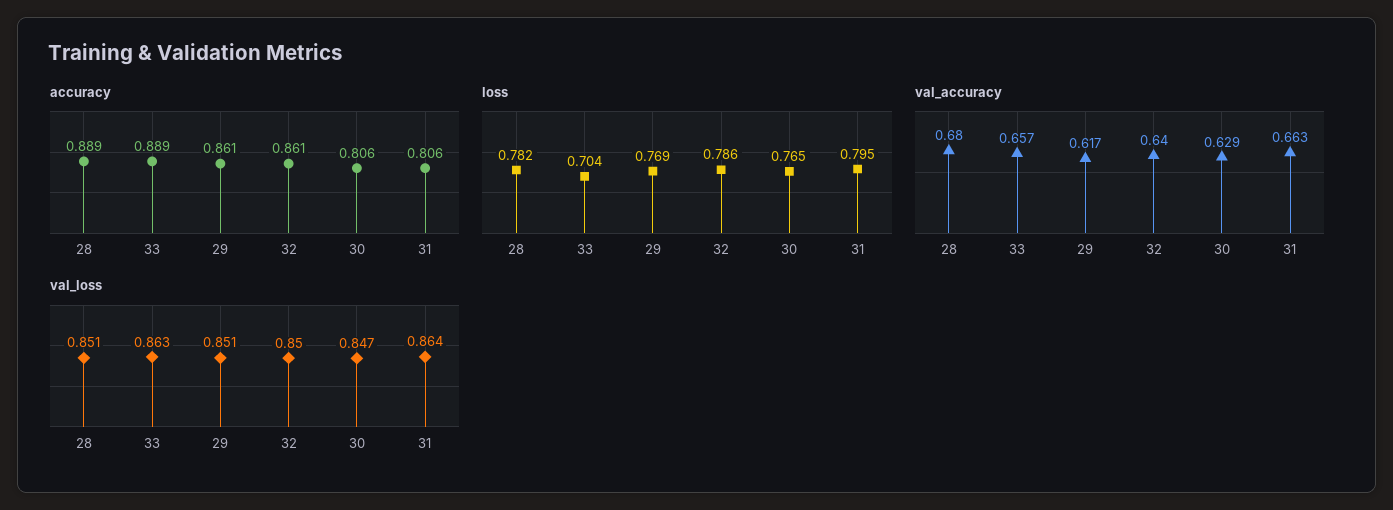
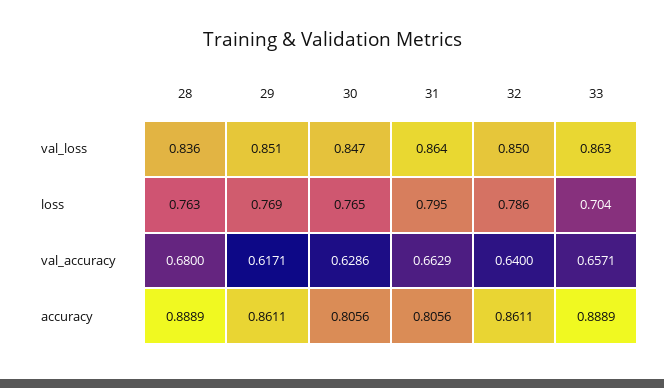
  {
    "accuracy": {
      "28": 0.8889,
      "33": 0.8889,
      "29": 0.8611,
      "32": 0.8611,
      "30": 0.8056,
      "31": 0.8056
    },
    "loss": {
-     "28": 0.782,
+     "28": 0.763,
      "33": 0.704,
      "29": 0.769,
      "32": 0.786,
      "30": 0.765,
      "31": 0.795
    },
    "val_accuracy": {
      "28": 0.68,
      "33": 0.6571,
      "29": 0.6171,
      "32": 0.64,
      "30": 0.6286,
      "31": 0.6629
    },
    "val_loss": {
-     "28": 0.851,
+     "28": 0.836,
      "33": 0.863,
      "29": 0.851,
      "32": 0.85,
      "30": 0.847,
      "31": 0.864
    }
  }

